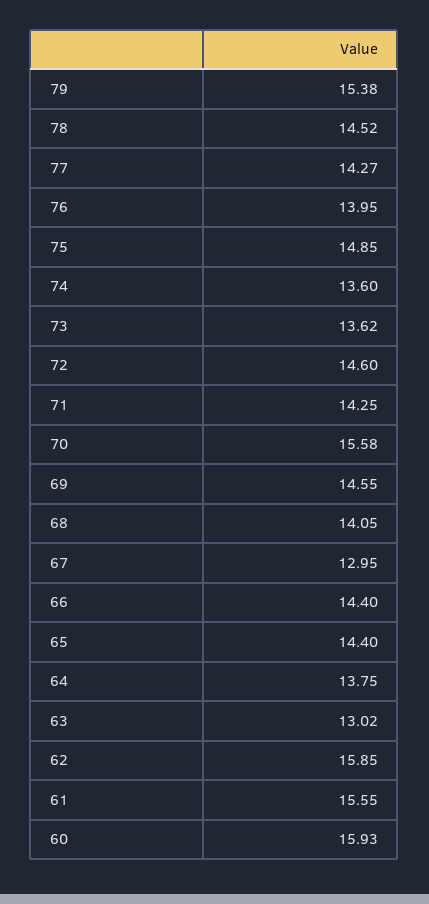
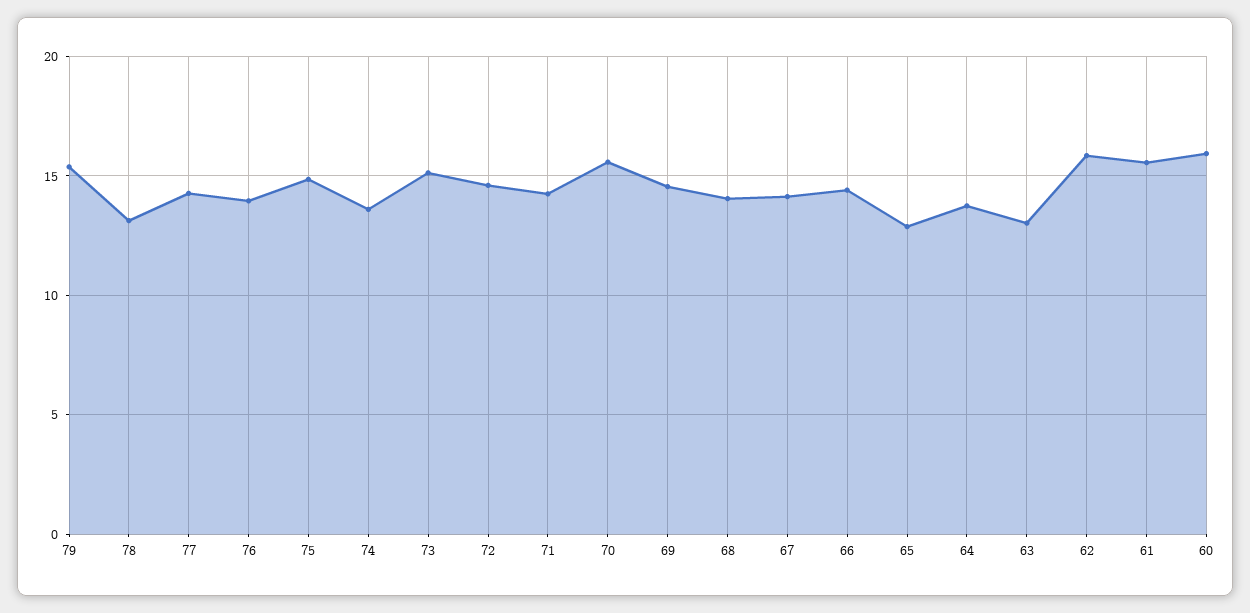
  {
    "79": 15.38,
-   "78": 14.52,
+   "78": 13,
    "77": 14.27,
    "76": 13.95,
    "75": 14.85,
    "74": 13.6,
-   "73": 13.62,
+   "73": 15,
    "72": 14.6,
    "71": 14.25,
    "70": 15.58,
    "69": 14.55,
    "68": 14.05,
-   "67": 12.95,
+   "67": 14,
    "66": 14.4,
-   "65": 14.4,
+   "65": 13,
    "64": 13.75,
    "63": 13.02,
    "62": 15.85,
    "61": 15.55,
    "60": 15.93
  }

